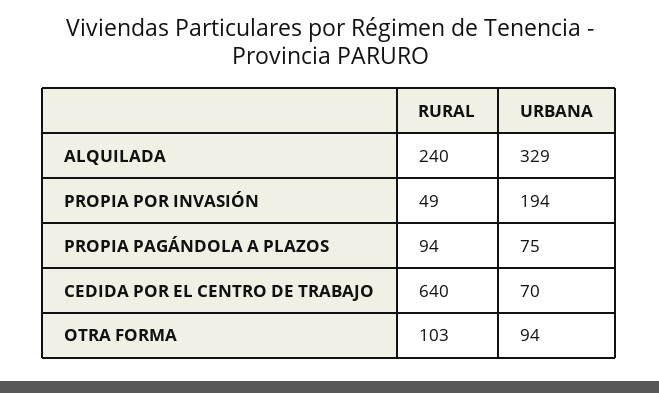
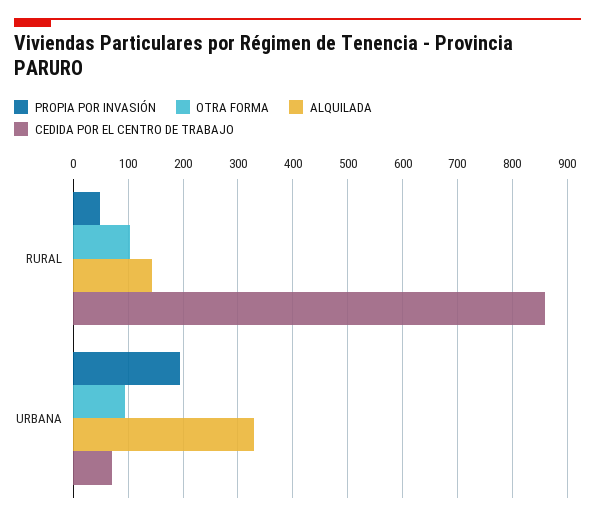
  {
    "ALQUILADA": {
-     "RURAL": 240,
+     "RURAL": 140,
      "URBANA": 329
    },
    "PROPIA POR INVASIÓN": {
      "RURAL": 49,
      "URBANA": 194
    },
-   "PROPIA PAGÁNDOLA A PLAZOS": {
-     "RURAL": 94,
-     "URBANA": 75
-   },
    "CEDIDA POR EL CENTRO DE TRABAJO": {
-     "RURAL": 640,
+     "RURAL": 860,
      "URBANA": 70
    },
    "OTRA FORMA": {
      "RURAL": 103,
      "URBANA": 94
    }
  }

